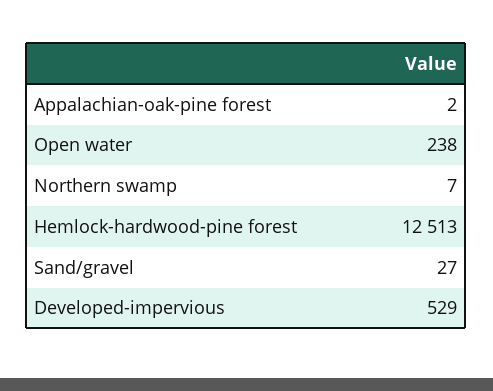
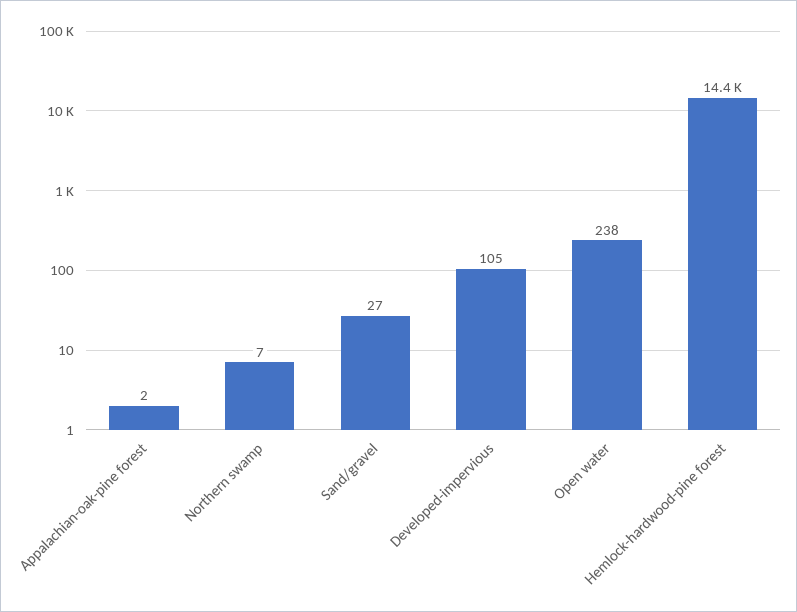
  {
    "Appalachian-oak-pine forest": 2,
    "Open water": 238,
    "Northern swamp": 7,
-   "Hemlock-hardwood-pine forest": 12513,
+   "Hemlock-hardwood-pine forest": 14400,
    "Sand/gravel": 27,
-   "Developed-impervious": 529
+   "Developed-impervious": 105
  }

